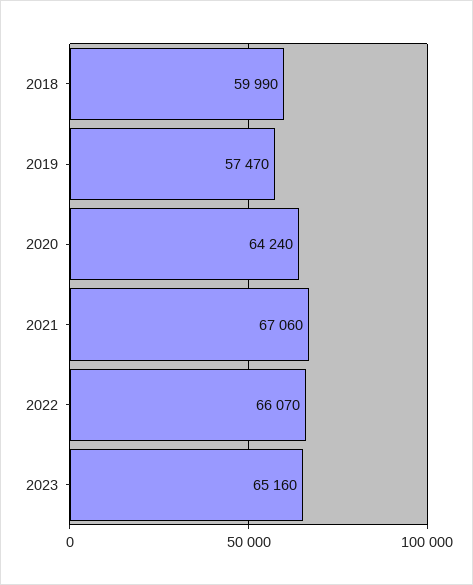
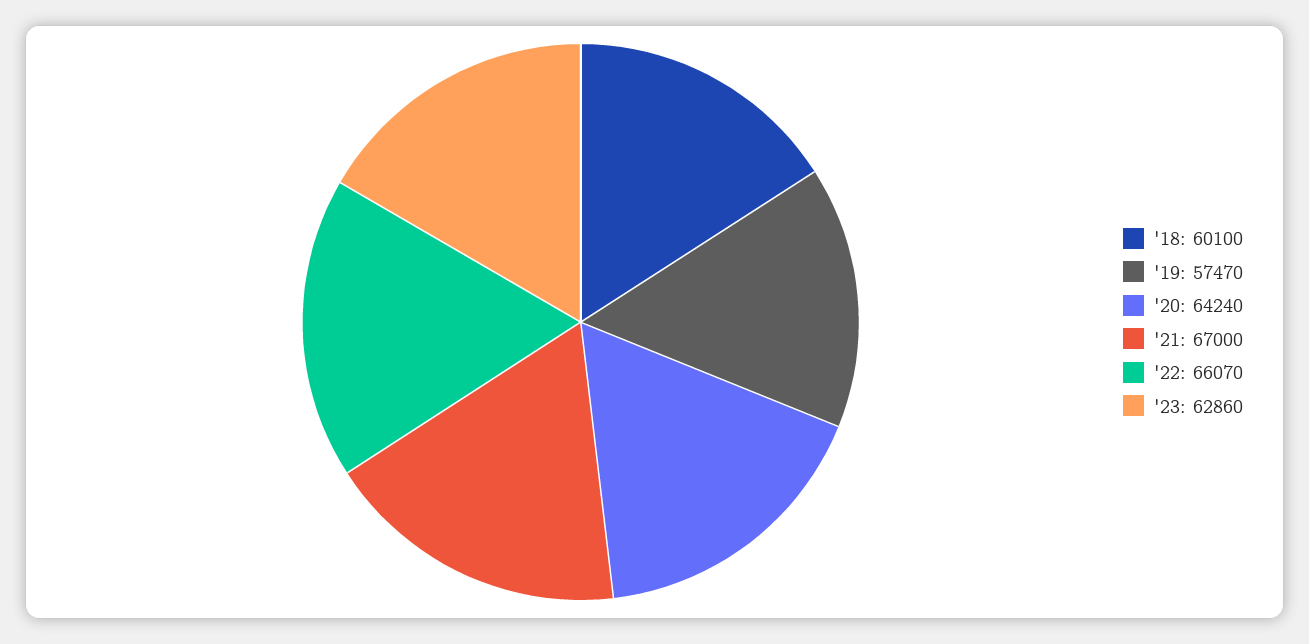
  {
-   "2018": 59990,
+   "2018": 60100,
    "2019": 57470,
    "2020": 64240,
-   "2021": 67060,
+   "2021": 67000,
    "2022": 66070,
-   "2023": 65160
+   "2023": 62860
  }

